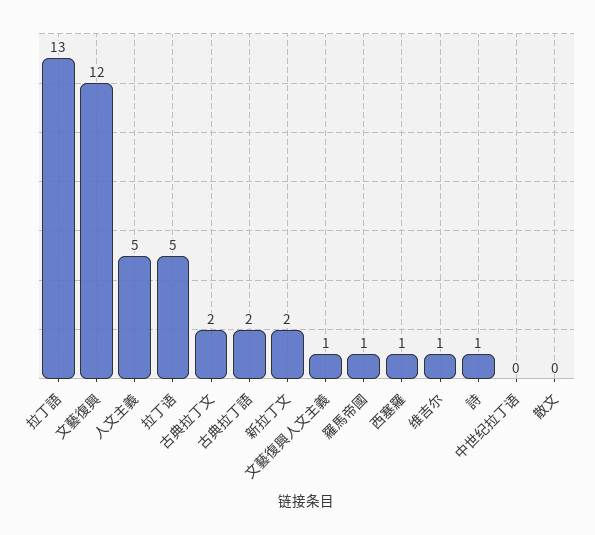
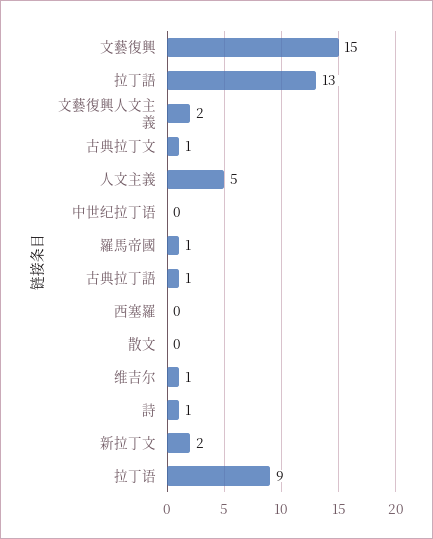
  {
    "拉丁語": 13,
-   "文藝復興": 12,
+   "文藝復興": 15,
    "人文主義": 5,
-   "拉丁语": 5,
+   "拉丁语": 9,
-   "古典拉丁文": 2,
+   "古典拉丁文": 1,
-   "古典拉丁語": 2,
+   "古典拉丁語": 1,
    "新拉丁文": 2,
-   "文藝復興人文主義": 1,
+   "文藝復興人文主義": 2,
    "羅馬帝國": 1,
-   "西塞羅": 1,
+   "西塞羅": 0,
    "维吉尔": 1,
    "詩": 1,
    "中世纪拉丁语": 0,
    "散文": 0
  }

